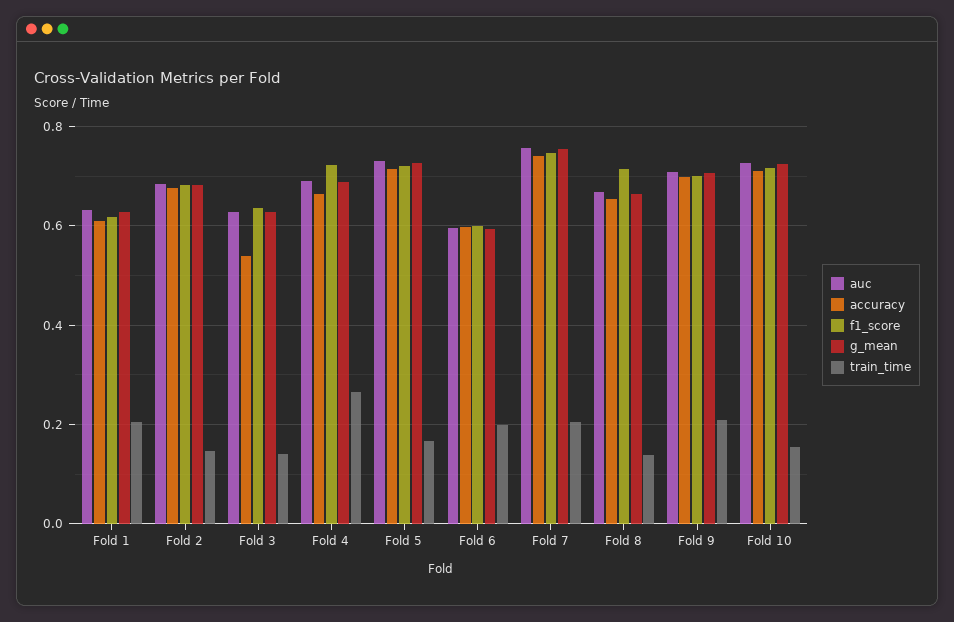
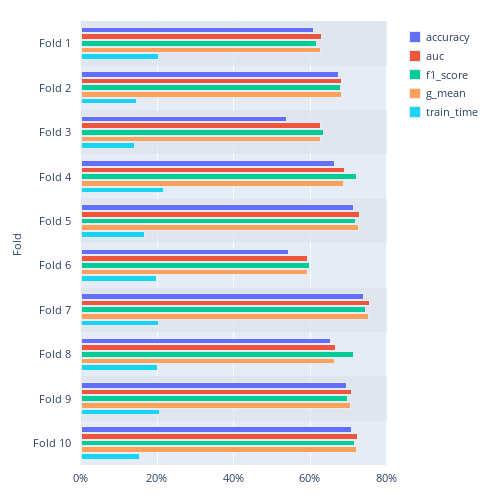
  {
    "auc": {
      "Fold 1": 0.64,
      "Fold 2": 0.68,
      "Fold 3": 0.62,
      "Fold 4": 0.7,
      "Fold 5": 0.72,
      "Fold 6": 0.6,
      "Fold 7": 0.76,
      "Fold 8": 0.66,
      "Fold 9": 0.7,
      "Fold 10": 0.72
    },
    "accuracy": {
      "Fold 1": 0.62,
      "Fold 2": 0.68,
      "Fold 3": 0.54,
      "Fold 4": 0.66,
      "Fold 5": 0.72,
-     "Fold 6": 0.6,
+     "Fold 6": 0.54,
      "Fold 7": 0.74,
      "Fold 8": 0.66,
      "Fold 9": 0.7,
      "Fold 10": 0.72
    },
    "f1_score": {
      "Fold 1": 0.62,
      "Fold 2": 0.68,
      "Fold 3": 0.64,
      "Fold 4": 0.72,
      "Fold 5": 0.72,
      "Fold 6": 0.6,
      "Fold 7": 0.74,
      "Fold 8": 0.72,
      "Fold 9": 0.7,
      "Fold 10": 0.72
    },
    "g_mean": {
      "Fold 1": 0.62,
      "Fold 2": 0.68,
      "Fold 3": 0.62,
      "Fold 4": 0.68,
      "Fold 5": 0.72,
      "Fold 6": 0.6,
      "Fold 7": 0.76,
      "Fold 8": 0.66,
      "Fold 9": 0.7,
      "Fold 10": 0.72
    },
    "train_time": {
      "Fold 1": 0.2,
      "Fold 2": 0.14,
      "Fold 3": 0.14,
-     "Fold 4": 0.26,
+     "Fold 4": 0.22,
      "Fold 5": 0.16,
      "Fold 6": 0.2,
      "Fold 7": 0.2,
-     "Fold 8": 0.14,
+     "Fold 8": 0.2,
      "Fold 9": 0.2,
      "Fold 10": 0.16
    }
  }

